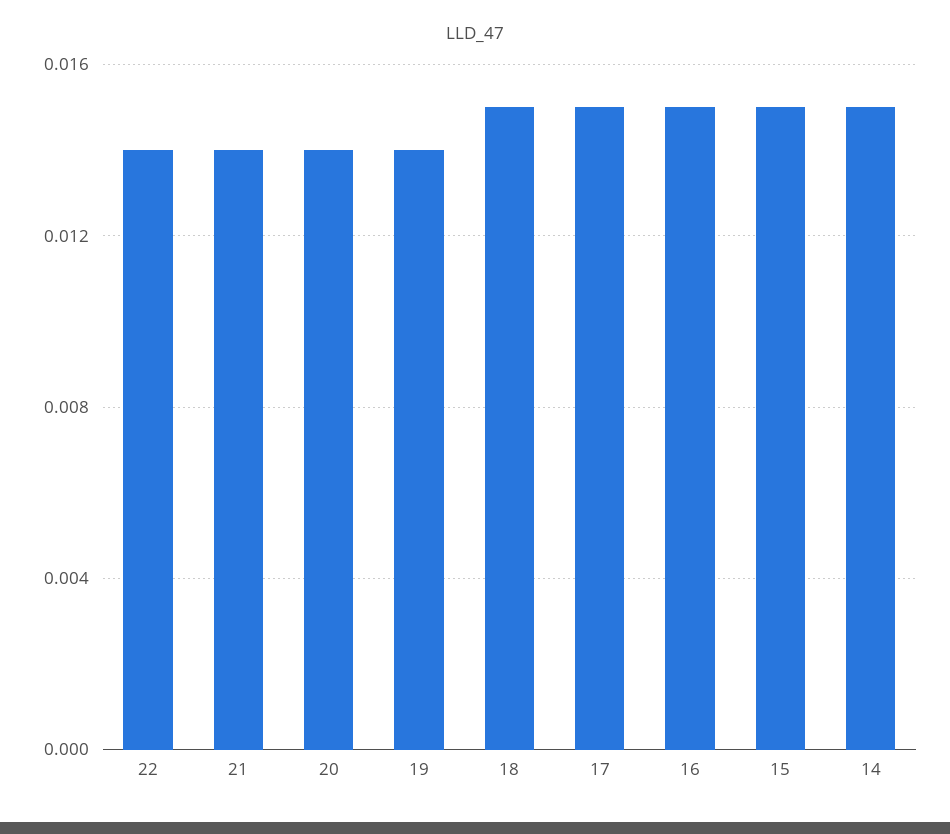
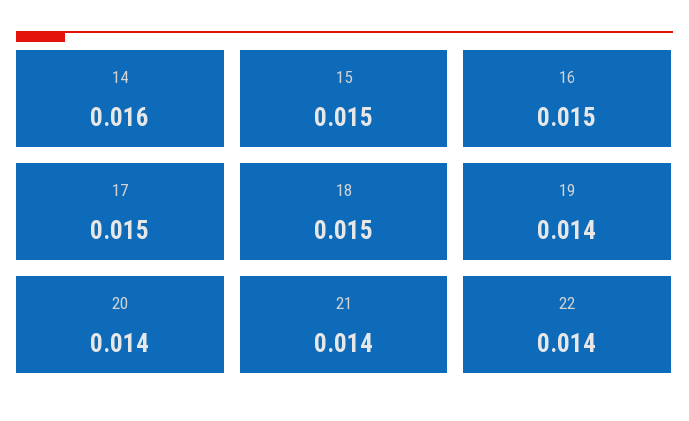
  {
    "22": 0.014,
    "21": 0.014,
    "20": 0.014,
    "19": 0.014,
    "18": 0.015,
    "17": 0.015,
    "16": 0.015,
    "15": 0.015,
-   "14": 0.015
+   "14": 0.016
  }

